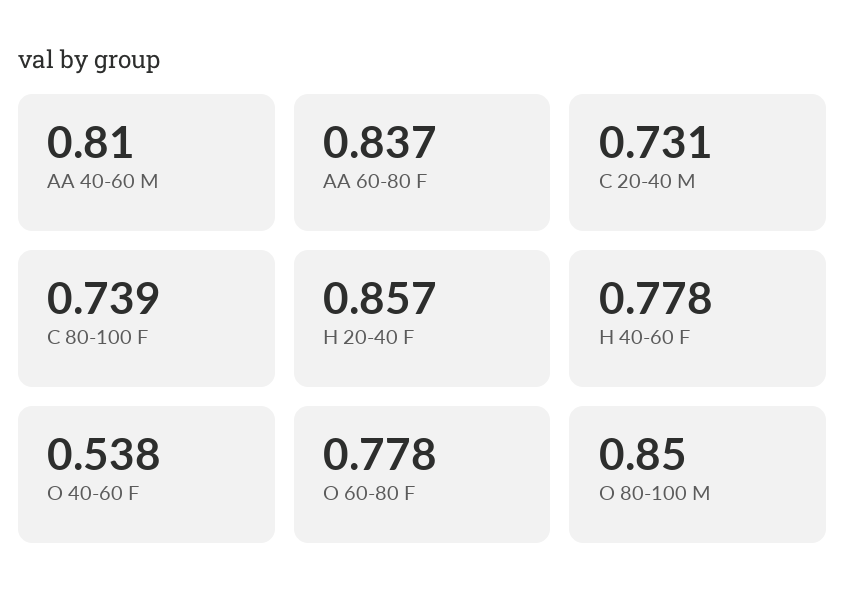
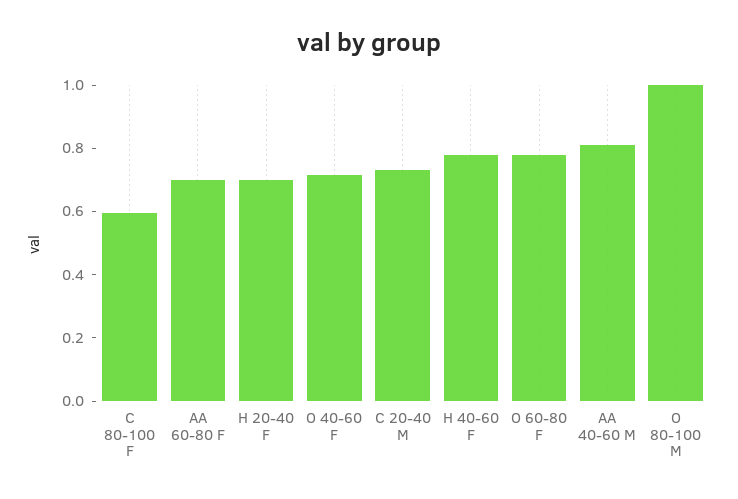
  {
    "AA 40-60 M": 0.81,
-   "AA 60-80 F": 0.837,
+   "AA 60-80 F": 0.7,
    "C 20-40 M": 0.731,
-   "C 80-100 F": 0.739,
+   "C 80-100 F": 0.6,
-   "H 20-40 F": 0.857,
+   "H 20-40 F": 0.7,
    "H 40-60 F": 0.778,
-   "O 40-60 F": 0.538,
+   "O 40-60 F": 0.7,
    "O 60-80 F": 0.778,
-   "O 80-100 M": 0.85
+   "O 80-100 M": 1
  }

